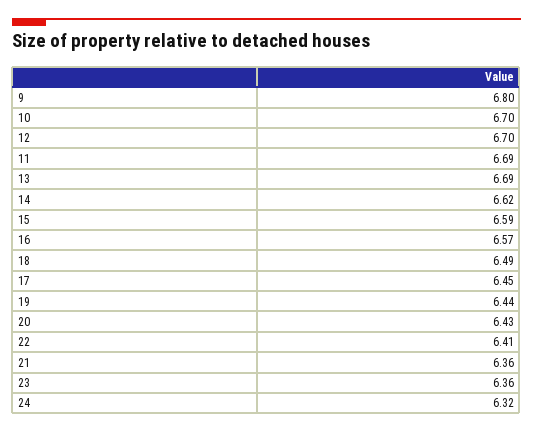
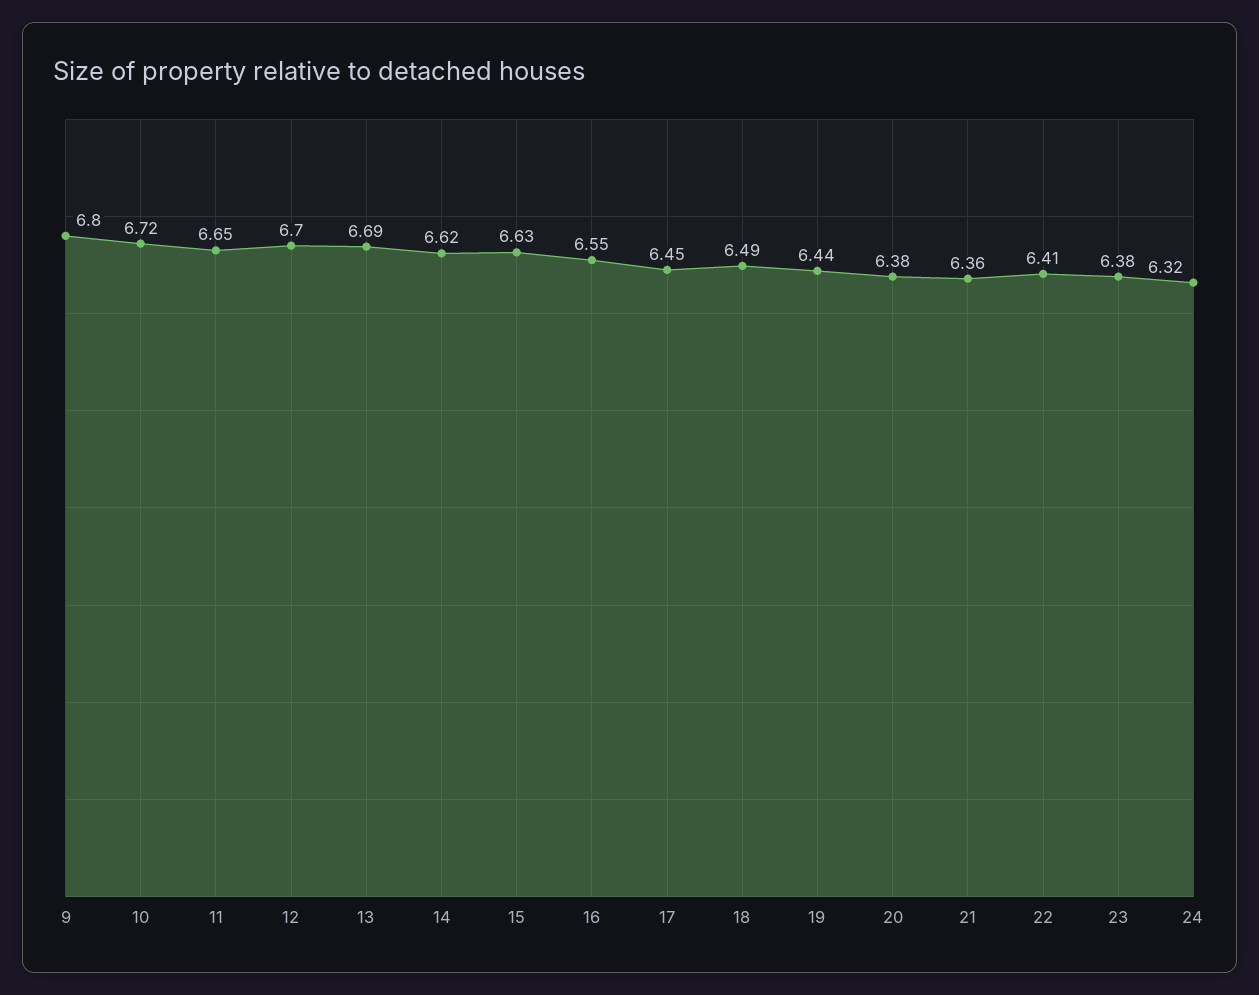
  {
    "9": 6.8,
-   "10": 6.7,
+   "10": 6.72,
    "12": 6.7,
-   "11": 6.69,
+   "11": 6.65,
    "13": 6.69,
    "14": 6.62,
-   "15": 6.59,
+   "15": 6.63,
-   "16": 6.57,
+   "16": 6.55,
    "18": 6.49,
    "17": 6.45,
    "19": 6.44,
-   "20": 6.43,
+   "20": 6.38,
    "22": 6.41,
    "21": 6.36,
-   "23": 6.36,
+   "23": 6.38,
    "24": 6.32
  }

